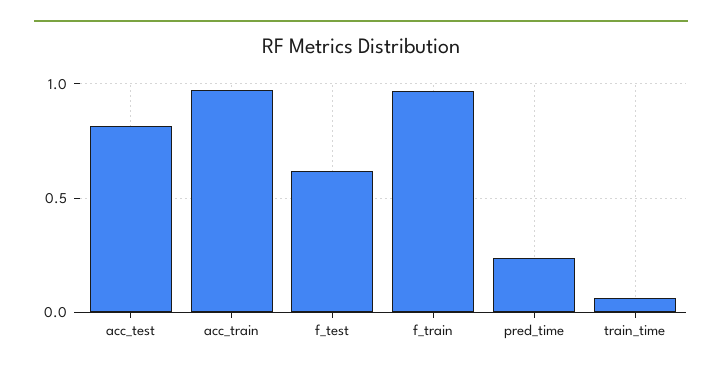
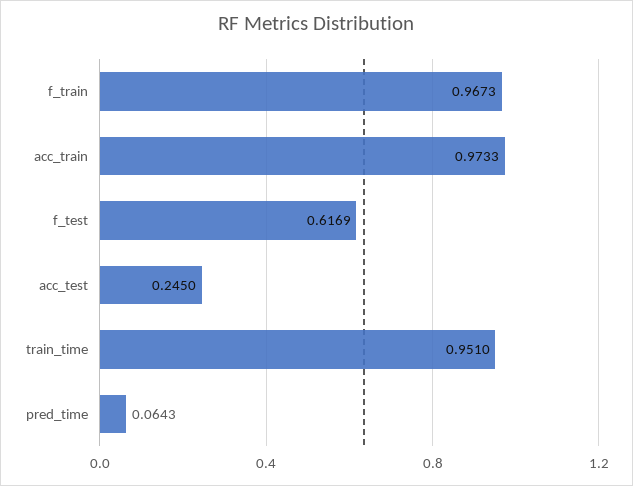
  {
-   "acc_test": 0.8,
+   "acc_test": 0.245,
    "acc_train": 0.9733,
    "f_test": 0.6169,
    "f_train": 0.9673,
-   "pred_time": 0.25,
+   "pred_time": 0.0643,
-   "train_time": 0.05
+   "train_time": 0.951
  }

